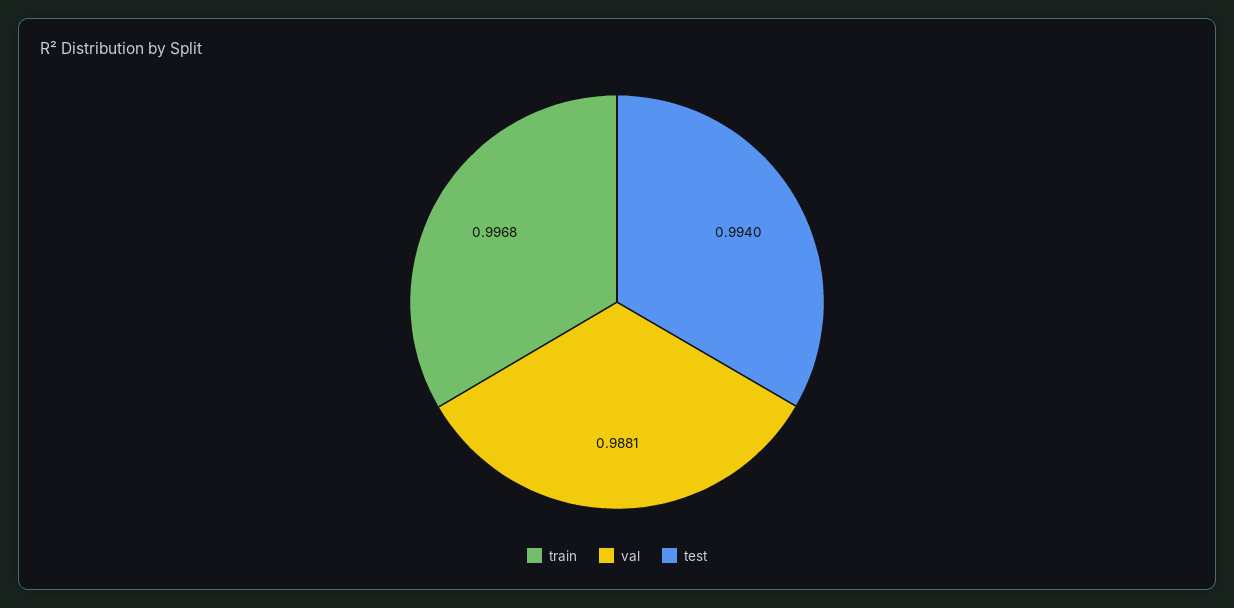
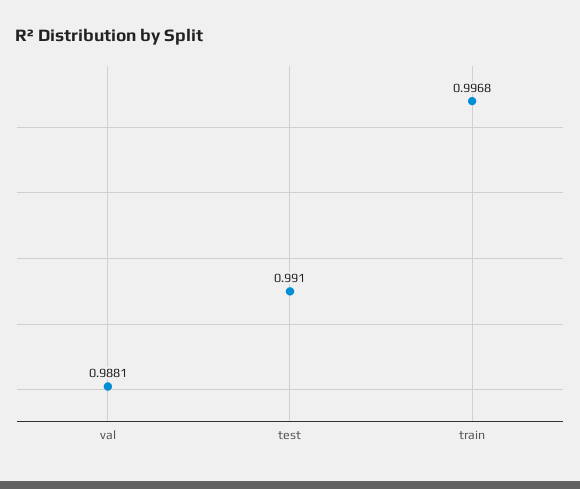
  {
    "train": 0.9968,
    "val": 0.9881,
-   "test": 0.994
+   "test": 0.991
  }

